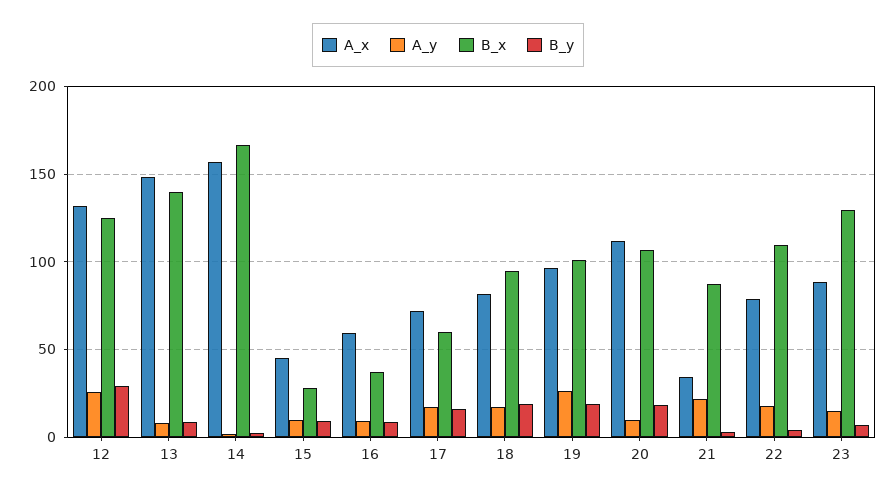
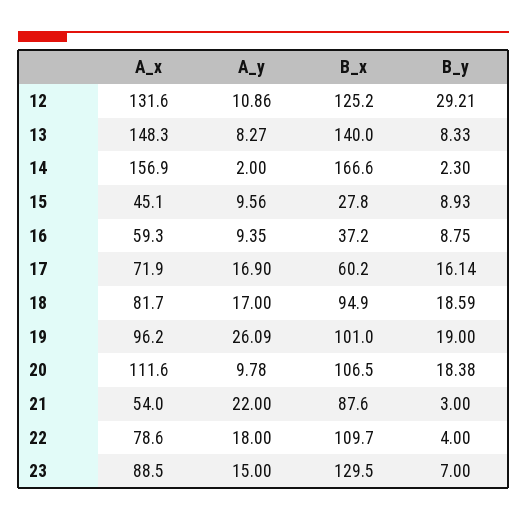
  {
    "A_x": {
      "12": 131.6,
      "13": 148.3,
      "14": 156.9,
      "15": 45.1,
      "16": 59.3,
      "17": 71.9,
      "18": 81.7,
      "19": 96.2,
      "20": 111.6,
-     "21": 35,
+     "21": 54,
      "22": 78.6,
      "23": 88.5
    },
    "A_y": {
-     "12": 25,
+     "12": 10.86,
      "13": 8.27,
      "14": 2,
      "15": 9.56,
      "16": 9.35,
      "17": 16.9,
      "18": 17,
      "19": 26.09,
      "20": 9.78,
      "21": 22,
      "22": 18,
      "23": 15
    },
    "B_x": {
      "12": 125.2,
      "13": 140,
      "14": 166.6,
      "15": 27.8,
      "16": 37.2,
      "17": 60.2,
      "18": 94.9,
      "19": 101,
      "20": 106.5,
      "21": 87.6,
      "22": 109.7,
      "23": 129.5
    },
    "B_y": {
      "12": 29.21,
      "13": 8.33,
      "14": 2.3,
      "15": 8.93,
      "16": 8.75,
      "17": 16.14,
      "18": 18.59,
      "19": 19,
      "20": 18.38,
      "21": 3,
      "22": 4,
      "23": 7
    }
  }

